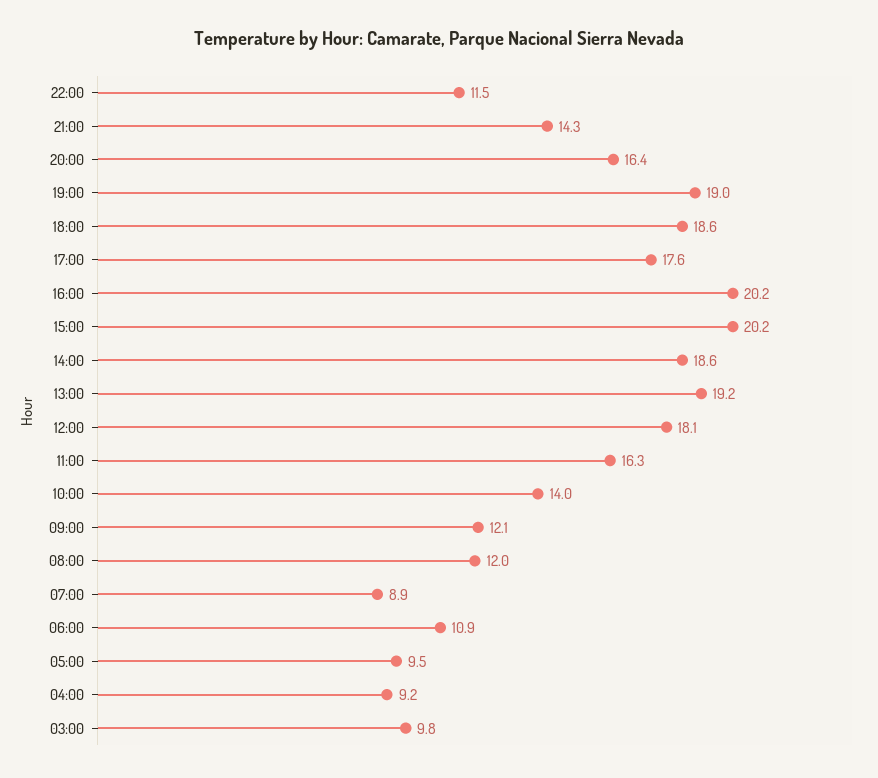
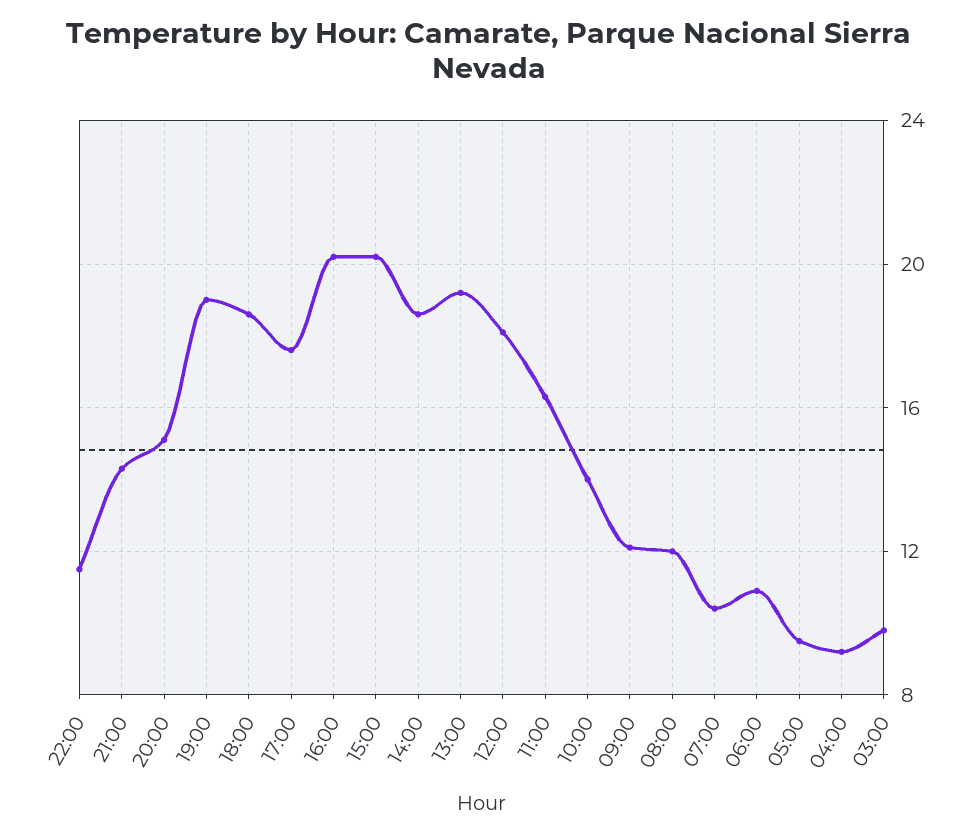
  {
    "22:00": 11.5,
    "21:00": 14.3,
-   "20:00": 16.4,
+   "20:00": 15,
    "19:00": 19,
    "18:00": 18.6,
    "17:00": 17.6,
    "16:00": 20.2,
    "15:00": 20.2,
    "14:00": 18.6,
    "13:00": 19.2,
    "12:00": 18.1,
    "11:00": 16.3,
    "10:00": 14,
    "09:00": 12.1,
    "08:00": 12,
-   "07:00": 8.9,
+   "07:00": 10.5,
    "06:00": 10.9,
    "05:00": 9.5,
    "04:00": 9.2,
    "03:00": 9.8
  }

